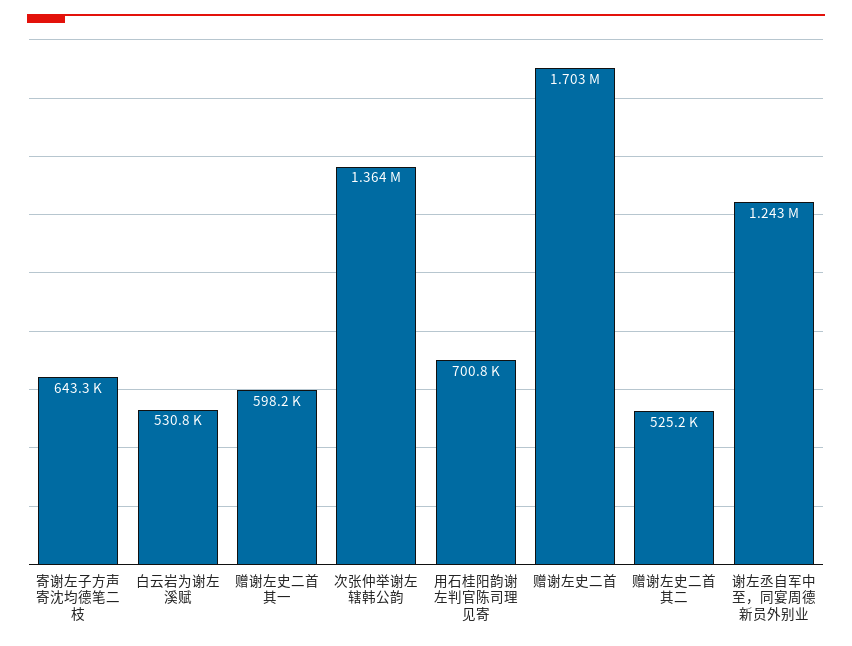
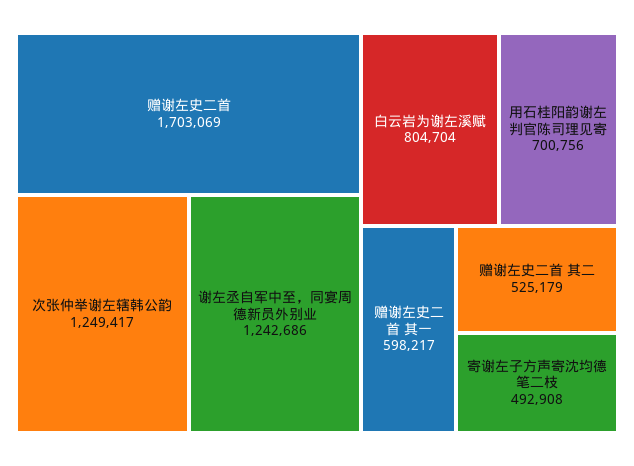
  {
-   "寄谢左子方声寄沈均德笔二枝": 643300,
+   "寄谢左子方声寄沈均德笔二枝": 492908,
-   "白云岩为谢左溪赋": 530800,
+   "白云岩为谢左溪赋": 804704,
    "赠谢左史二首 其一": 598217,
-   "次张仲举谢左辖韩公韵": 1364000,
+   "次张仲举谢左辖韩公韵": 1249417,
    "用石桂阳韵谢左判官陈司理见寄": 700756,
    "赠谢左史二首": 1703069,
    "赠谢左史二首 其二": 525179,
    "谢左丞自军中至，同宴周德新员外别业": 1242686
  }

